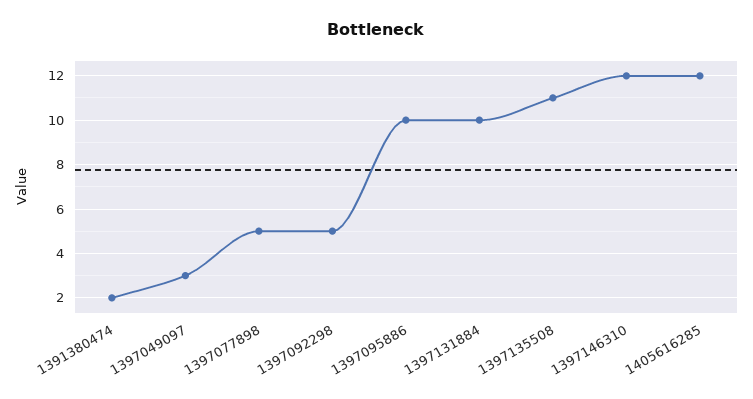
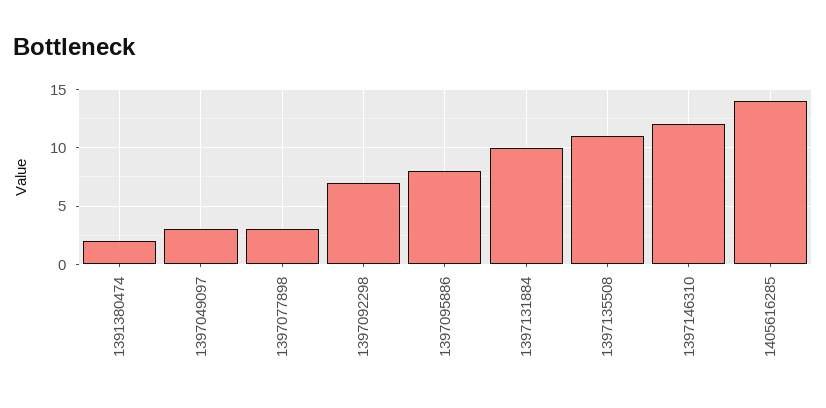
  {
    "1391380474": 2,
    "1397049097": 3,
-   "1397077898": 5,
+   "1397077898": 3,
-   "1397092298": 5,
+   "1397092298": 7,
-   "1397095886": 10,
+   "1397095886": 8,
    "1397131884": 10,
    "1397135508": 11,
    "1397146310": 12,
-   "1405616285": 12
+   "1405616285": 14
  }

